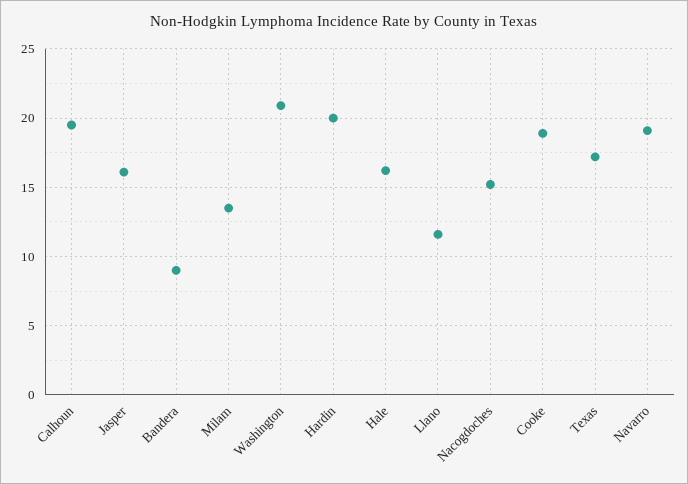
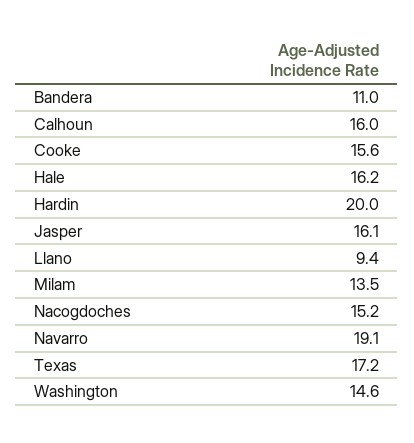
  {
-   "Calhoun": 19.5,
+   "Calhoun": 16,
    "Jasper": 16.1,
-   "Bandera": 9,
+   "Bandera": 11,
    "Milam": 13.5,
-   "Washington": 21,
+   "Washington": 14.6,
    "Hardin": 20,
    "Hale": 16.2,
-   "Llano": 11.5,
+   "Llano": 9.4,
    "Nacogdoches": 15.2,
-   "Cooke": 19,
+   "Cooke": 15.6,
    "Texas": 17.2,
    "Navarro": 19.1
  }

